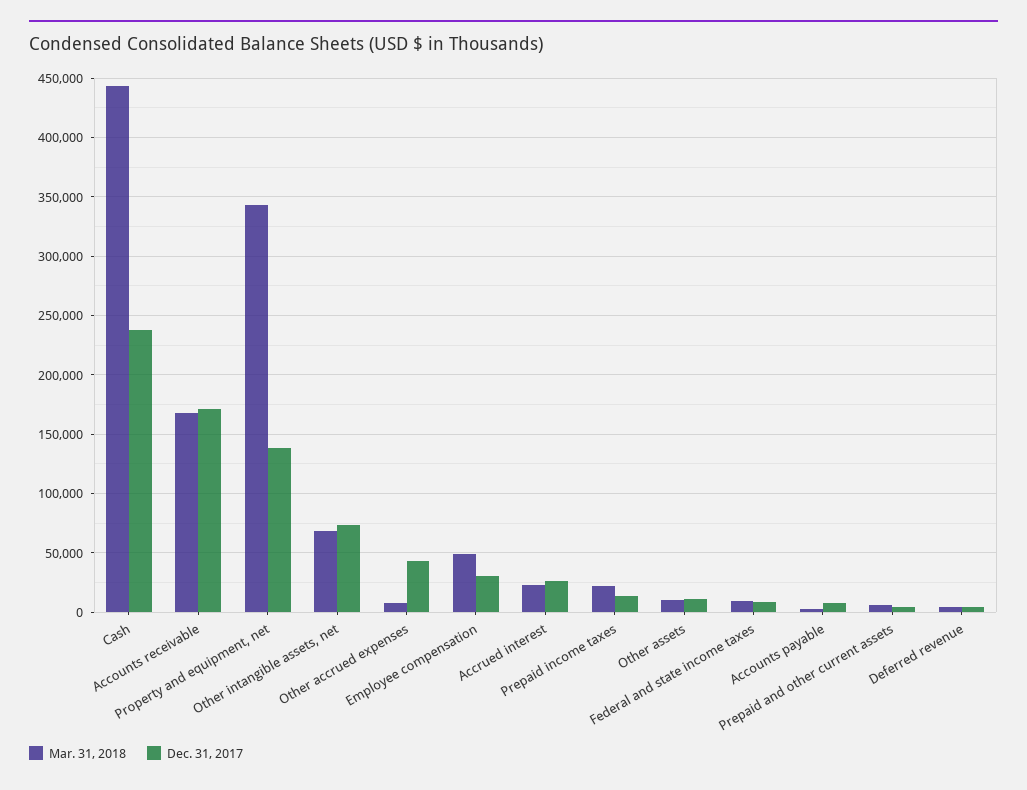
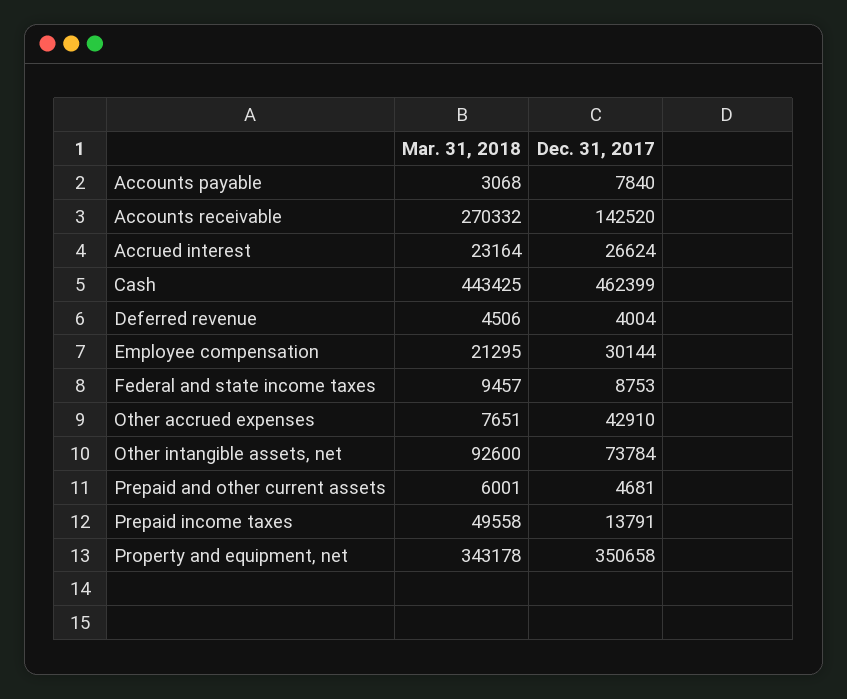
  {
    "Mar. 31, 2018": {
      "Cash": 443425,
-     "Accounts receivable": 170000,
+     "Accounts receivable": 270332,
      "Property and equipment, net": 343178,
-     "Other intangible assets, net": 70000,
+     "Other intangible assets, net": 92600,
      "Other accrued expenses": 7651,
-     "Employee compensation": 50000,
+     "Employee compensation": 21295,
      "Accrued interest": 23164,
-     "Prepaid income taxes": 20000,
+     "Prepaid income taxes": 49558,
-     "Other assets": 10000,
      "Federal and state income taxes": 9457,
      "Accounts payable": 3068,
      "Prepaid and other current assets": 6001,
      "Deferred revenue": 4506
    },
    "Dec. 31, 2017": {
-     "Cash": 240000,
+     "Cash": 462399,
-     "Accounts receivable": 170000,
+     "Accounts receivable": 142520,
-     "Property and equipment, net": 140000,
+     "Property and equipment, net": 350658,
      "Other intangible assets, net": 73784,
      "Other accrued expenses": 42910,
      "Employee compensation": 30144,
      "Accrued interest": 26624,
      "Prepaid income taxes": 13791,
-     "Other assets": 10000,
      "Federal and state income taxes": 8753,
      "Accounts payable": 7840,
      "Prepaid and other current assets": 4681,
      "Deferred revenue": 4004
    }
  }

